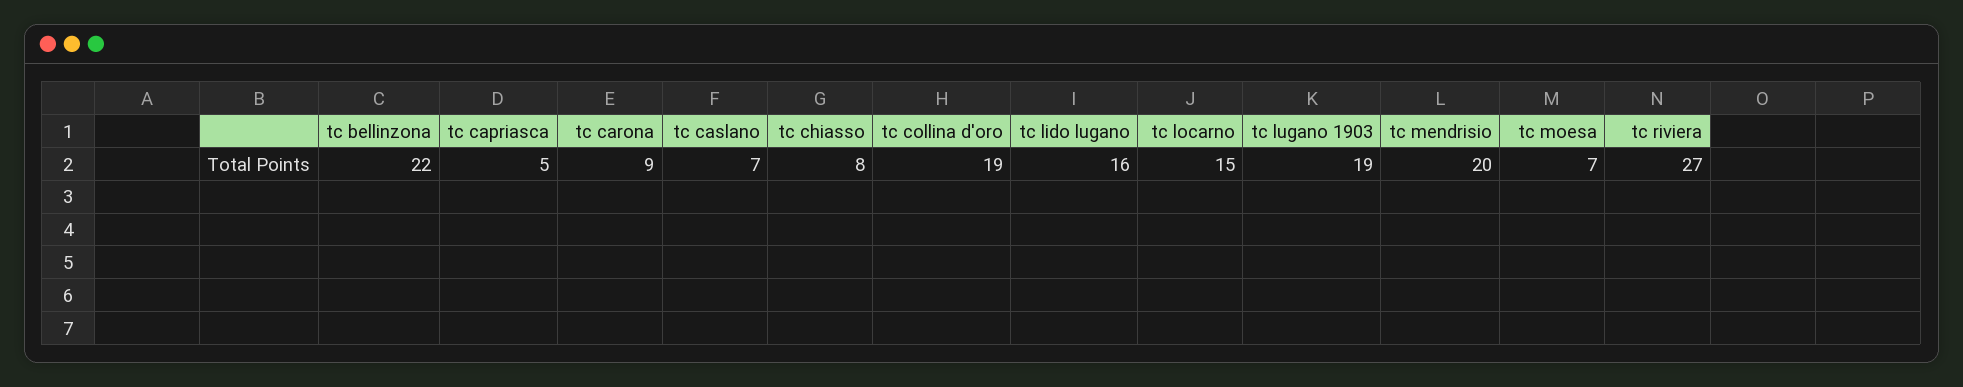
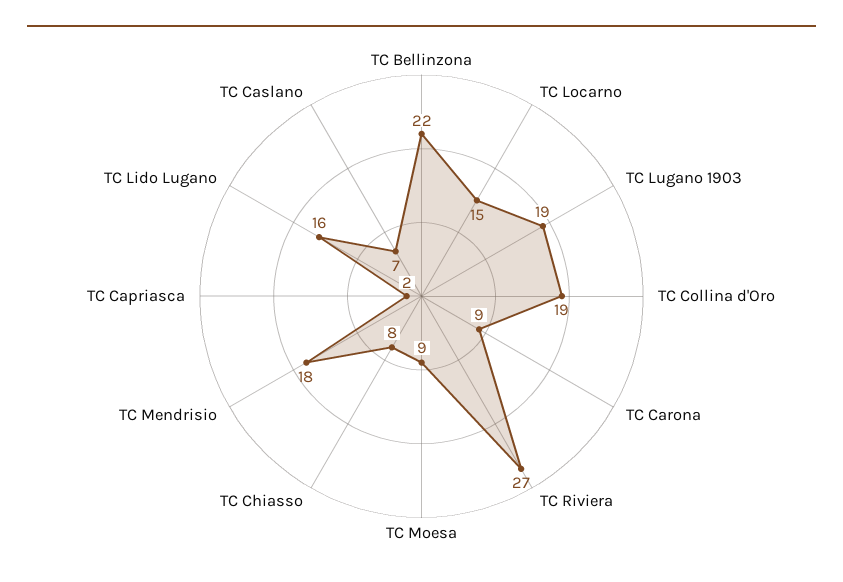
  {
    "tc bellinzona": 22,
-   "tc capriasca": 5,
+   "tc capriasca": 2,
    "tc carona": 9,
    "tc caslano": 7,
    "tc chiasso": 8,
    "tc collina d'oro": 19,
    "tc lido lugano": 16,
    "tc locarno": 15,
    "tc lugano 1903": 19,
-   "tc mendrisio": 20,
+   "tc mendrisio": 18,
-   "tc moesa": 7,
+   "tc moesa": 9,
    "tc riviera": 27
  }

